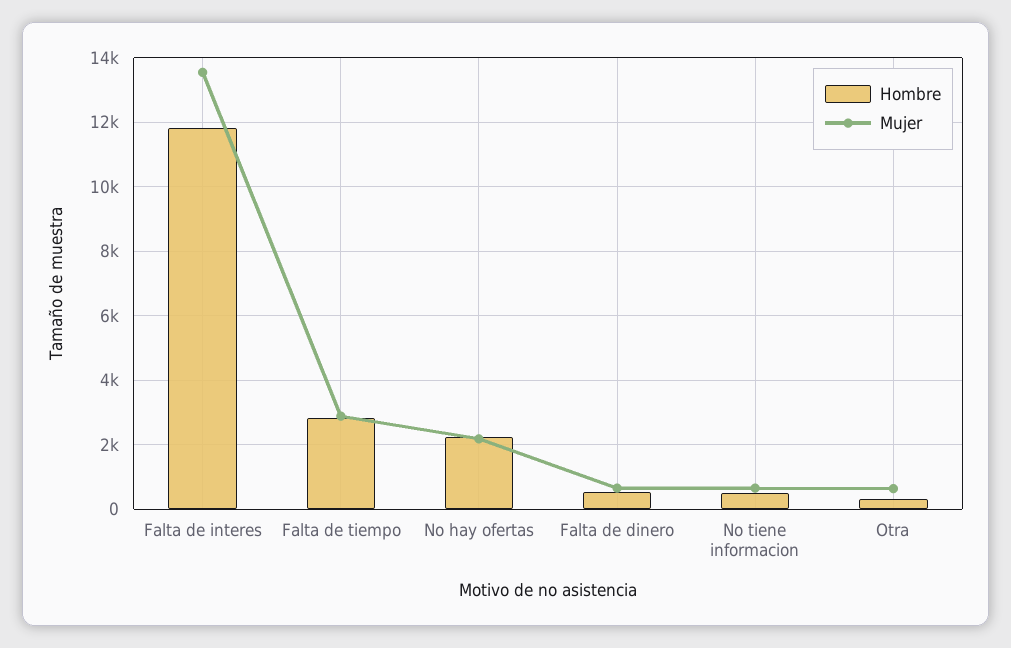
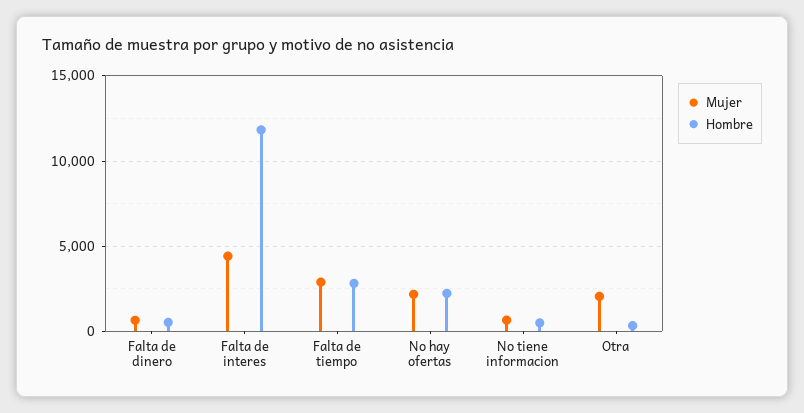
  {
    "Hombre": {
      "Falta de interes": 11800,
      "Falta de tiempo": 2800,
      "No hay ofertas": 2200,
      "Falta de dinero": 600,
      "No tiene informacion": 400,
      "Otra": 400
    },
    "Mujer": {
-     "Falta de interes": 13600,
+     "Falta de interes": 4500,
      "Falta de tiempo": 2800,
      "No hay ofertas": 2200,
      "Falta de dinero": 600,
      "No tiene informacion": 600,
-     "Otra": 600
+     "Otra": 2000
    }
  }

